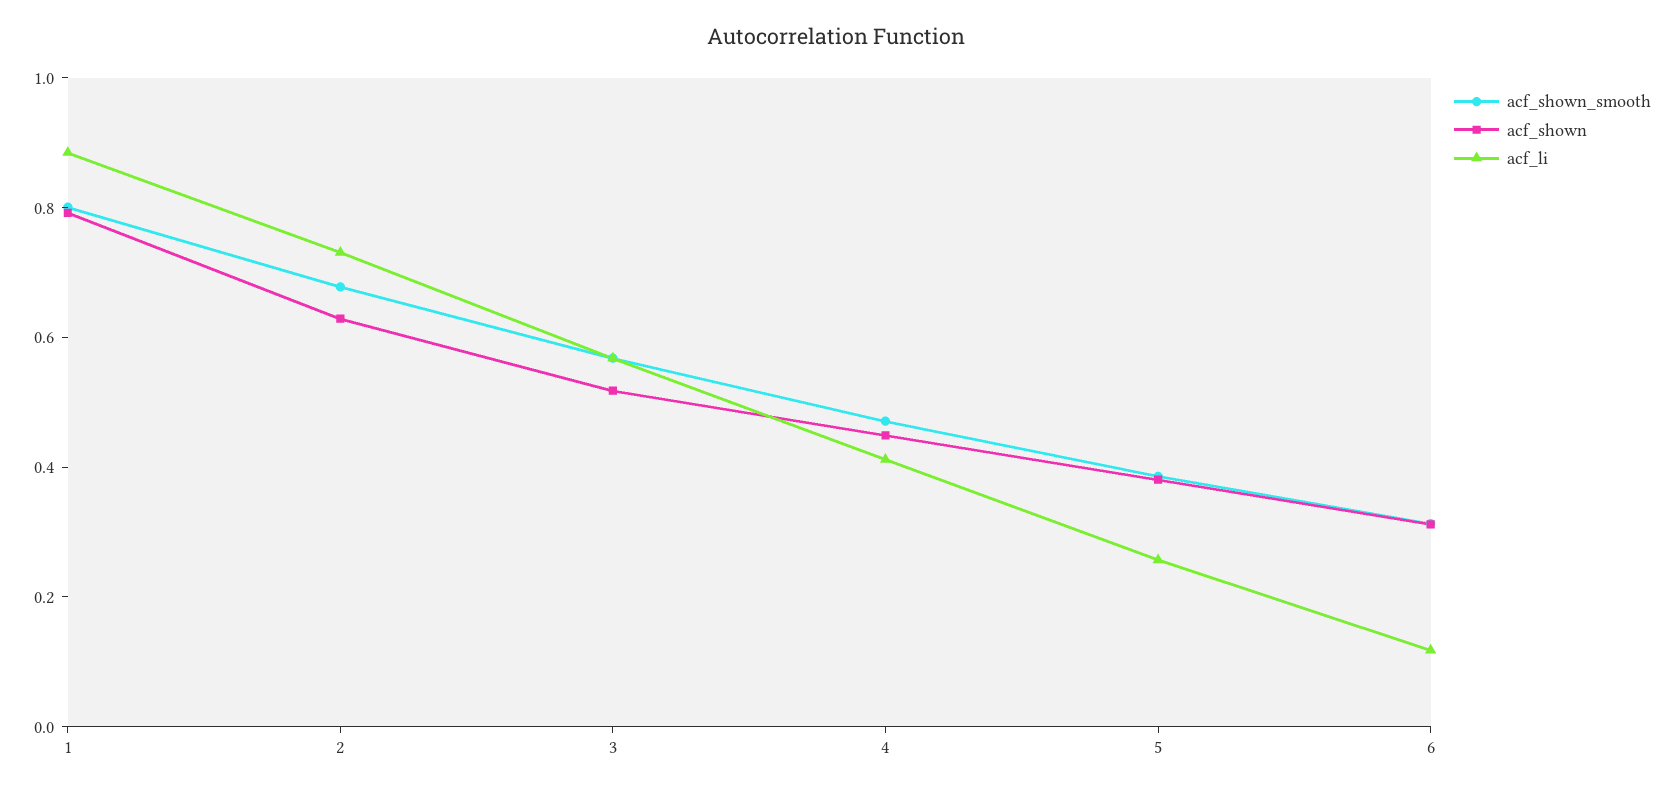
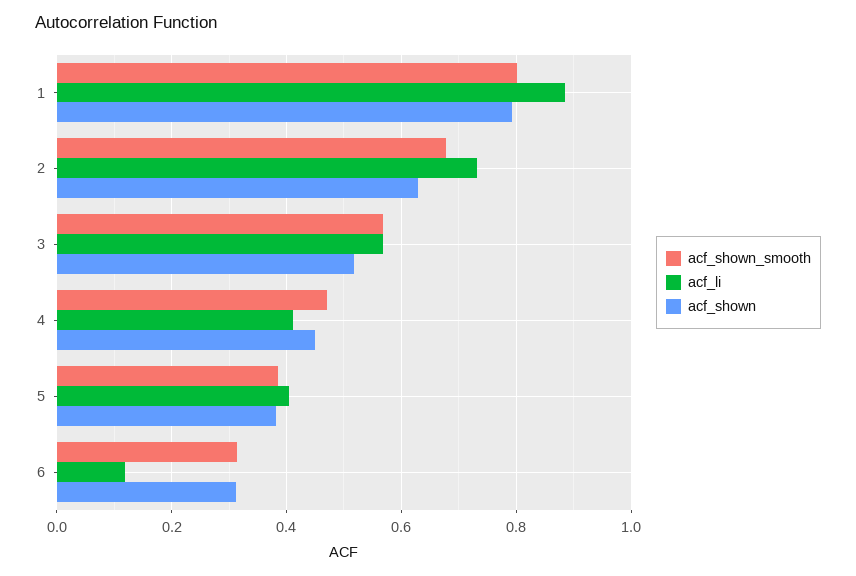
  {
    "acf_shown_smooth": {
      "1": 0.8,
      "2": 0.68,
      "3": 0.56,
      "4": 0.48,
      "5": 0.38,
      "6": 0.32
    },
    "acf_shown": {
      "1": 0.8,
      "2": 0.62,
      "3": 0.52,
      "4": 0.44,
      "5": 0.38,
      "6": 0.32
    },
    "acf_li": {
      "1": 0.88,
      "2": 0.74,
      "3": 0.56,
      "4": 0.42,
-     "5": 0.25,
+     "5": 0.4,
      "6": 0.12
    }
  }

